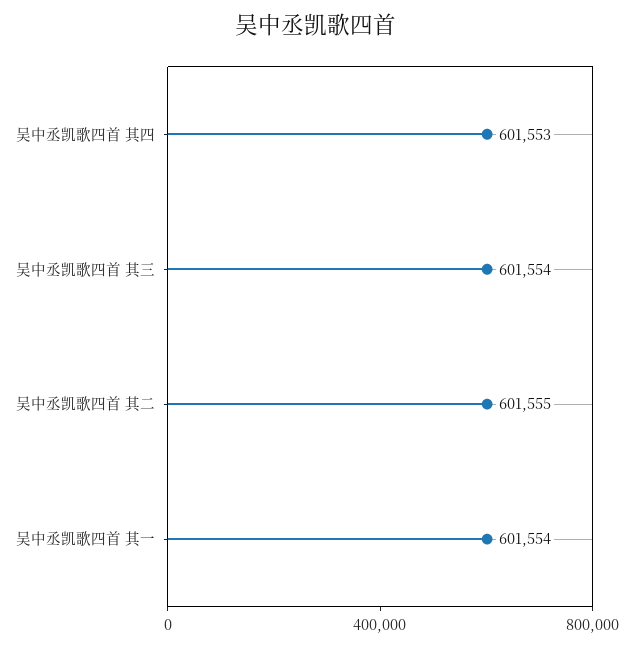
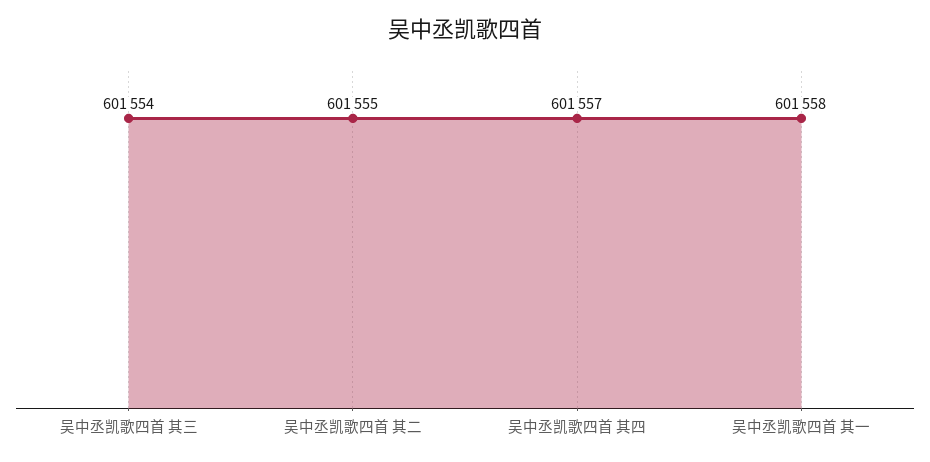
  {
-   "吴中丞凯歌四首 其四": 601553,
+   "吴中丞凯歌四首 其四": 601557,
    "吴中丞凯歌四首 其三": 601554,
    "吴中丞凯歌四首 其二": 601555,
-   "吴中丞凯歌四首 其一": 601554
+   "吴中丞凯歌四首 其一": 601558
  }

